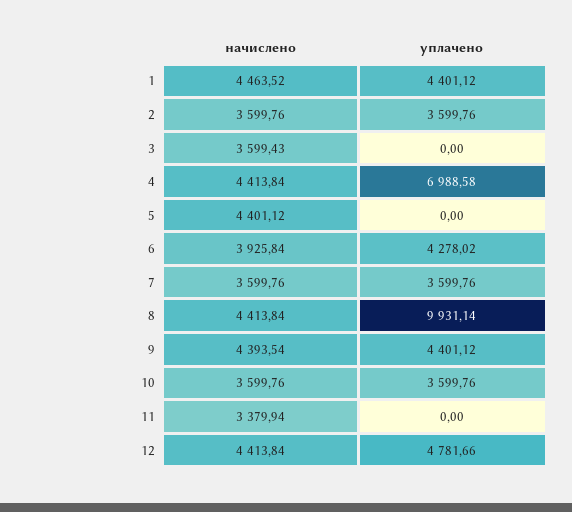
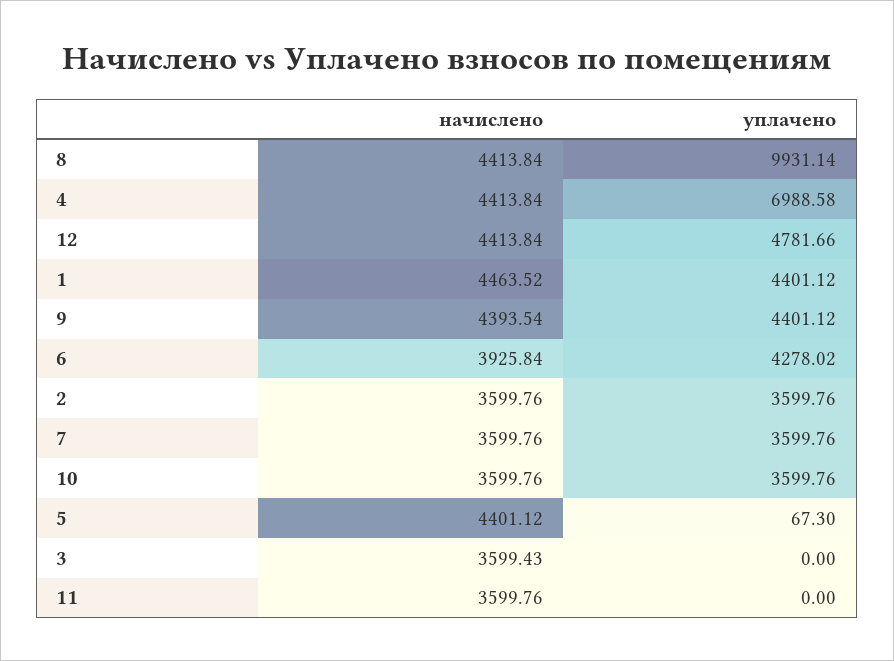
  {
    "начислено": {
      "1": 4463.52,
      "2": 3599.76,
      "3": 3599.43,
      "4": 4413.84,
      "5": 4401.12,
      "6": 3925.84,
      "7": 3599.76,
      "8": 4413.84,
      "9": 4393.54,
      "10": 3599.76,
-     "11": 3379.94,
+     "11": 3599.76,
      "12": 4413.84
    },
    "уплачено": {
      "1": 4401.12,
      "2": 3599.76,
      "3": 0,
      "4": 6988.58,
-     "5": 0,
+     "5": 67.3,
      "6": 4278.02,
      "7": 3599.76,
      "8": 9931.14,
      "9": 4401.12,
      "10": 3599.76,
      "11": 0,
      "12": 4781.66
    }
  }

